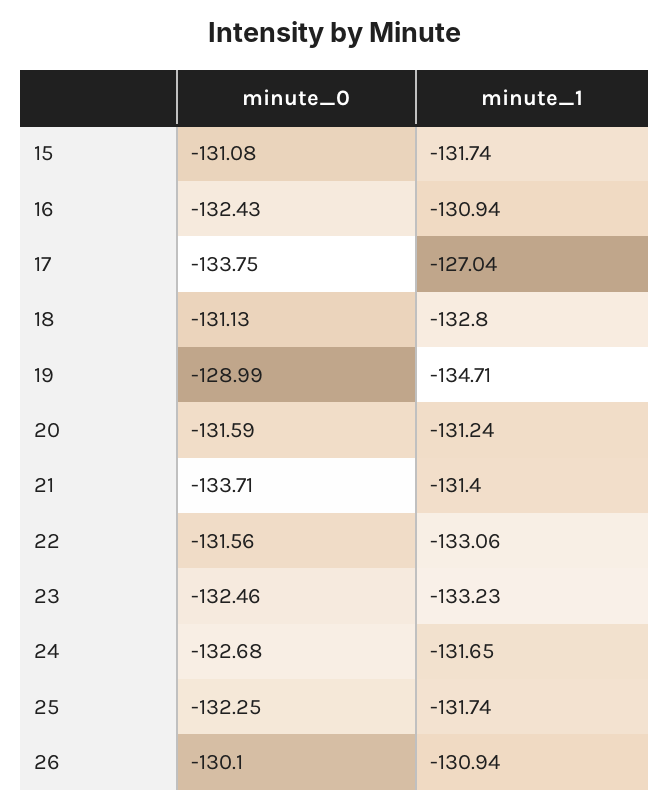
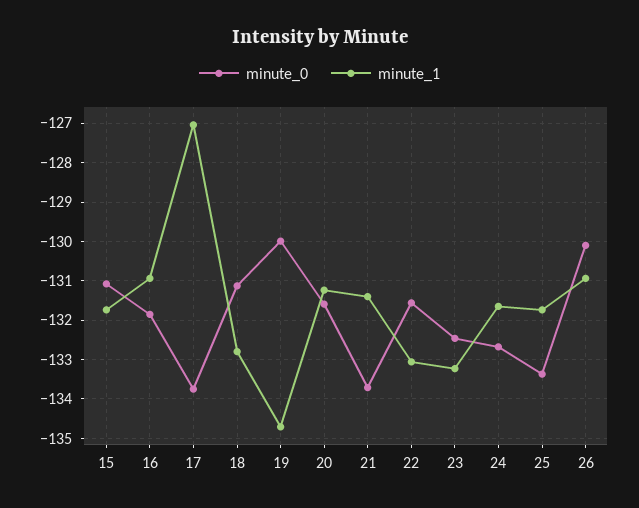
  {
    "minute_0": {
      "15": -131.08,
-     "16": -132.43,
+     "16": -131.8,
      "17": -133.75,
      "18": -131.13,
-     "19": -128.99,
+     "19": -130,
      "20": -131.59,
      "21": -133.71,
      "22": -131.56,
      "23": -132.46,
      "24": -132.68,
-     "25": -132.25,
+     "25": -133.4,
      "26": -130.1
    },
    "minute_1": {
      "15": -131.74,
      "16": -130.94,
      "17": -127.04,
      "18": -132.8,
      "19": -134.71,
      "20": -131.24,
      "21": -131.4,
      "22": -133.06,
      "23": -133.23,
      "24": -131.65,
      "25": -131.74,
      "26": -130.94
    }
  }

